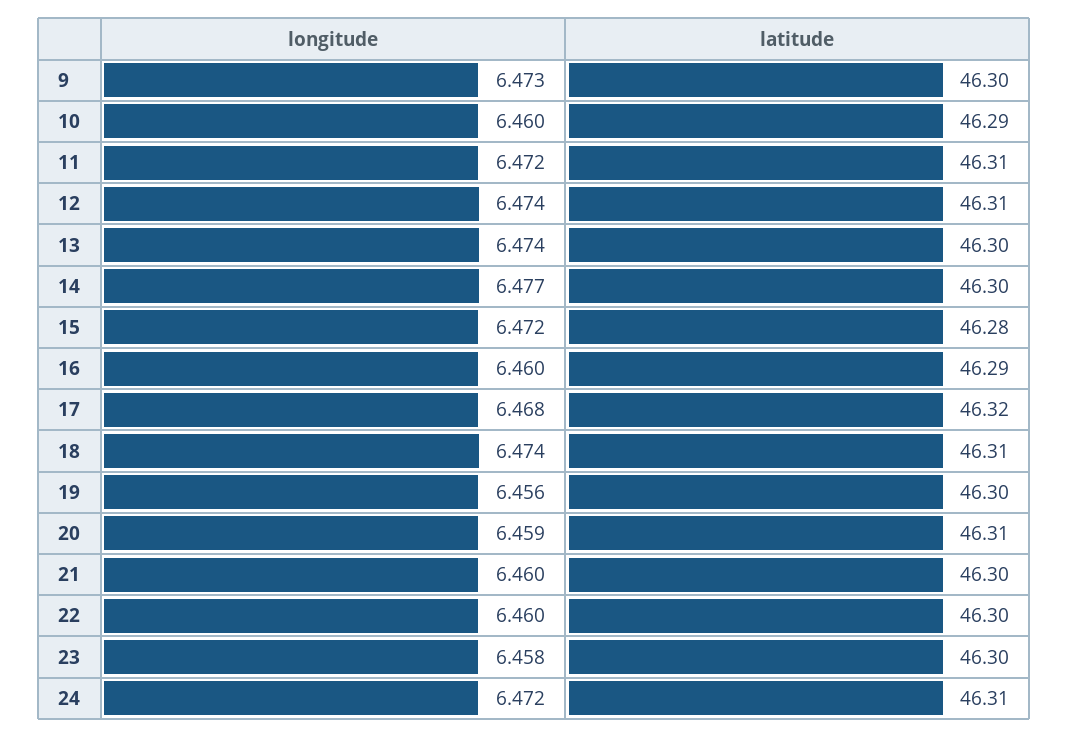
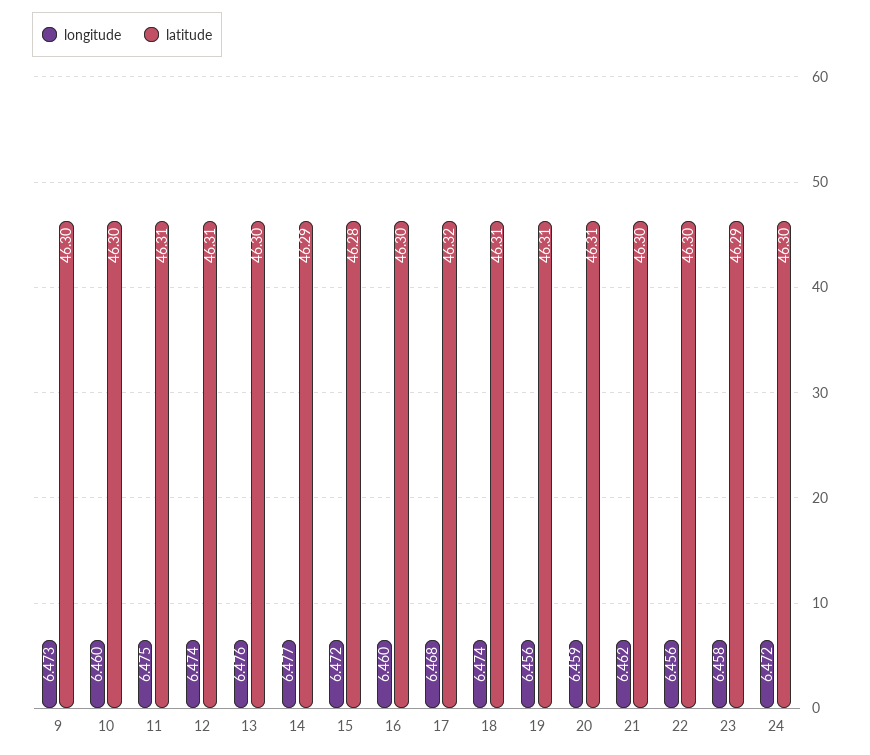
  {
    "longitude": {
      "9": 6.473,
      "10": 6.46,
-     "11": 6.472,
+     "11": 6.475,
      "12": 6.474,
-     "13": 6.474,
+     "13": 6.476,
      "14": 6.477,
      "15": 6.472,
      "16": 6.46,
      "17": 6.468,
      "18": 6.474,
      "19": 6.456,
      "20": 6.459,
-     "21": 6.46,
+     "21": 6.462,
-     "22": 6.46,
+     "22": 6.456,
      "23": 6.458,
      "24": 6.472
    },
    "latitude": {
      "9": 46.3,
-     "10": 46.29,
+     "10": 46.3,
      "11": 46.31,
      "12": 46.31,
      "13": 46.3,
-     "14": 46.3,
+     "14": 46.29,
      "15": 46.28,
-     "16": 46.29,
+     "16": 46.3,
      "17": 46.32,
      "18": 46.31,
-     "19": 46.3,
+     "19": 46.31,
      "20": 46.31,
      "21": 46.3,
      "22": 46.3,
-     "23": 46.3,
+     "23": 46.29,
-     "24": 46.31
+     "24": 46.3
    }
  }

